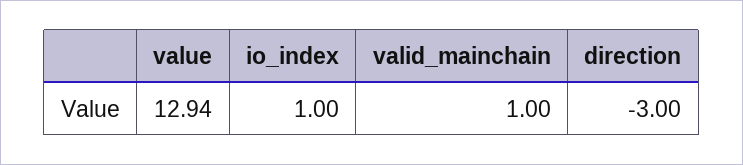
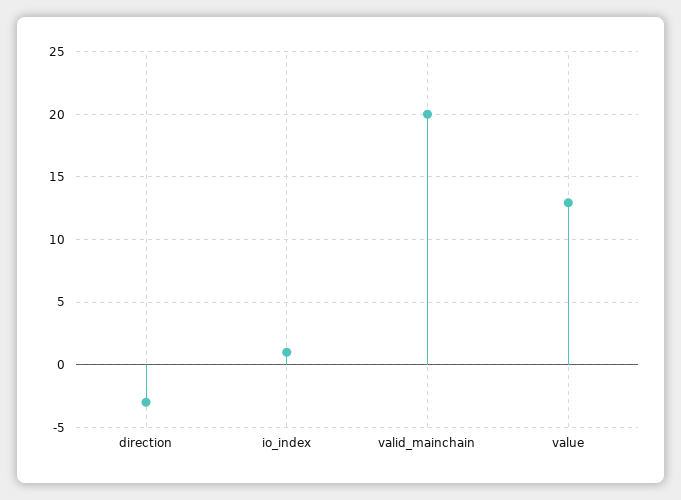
  {
    "value": 12.94,
    "io_index": 1,
-   "valid_mainchain": 1,
+   "valid_mainchain": 20,
    "direction": -3
  }

